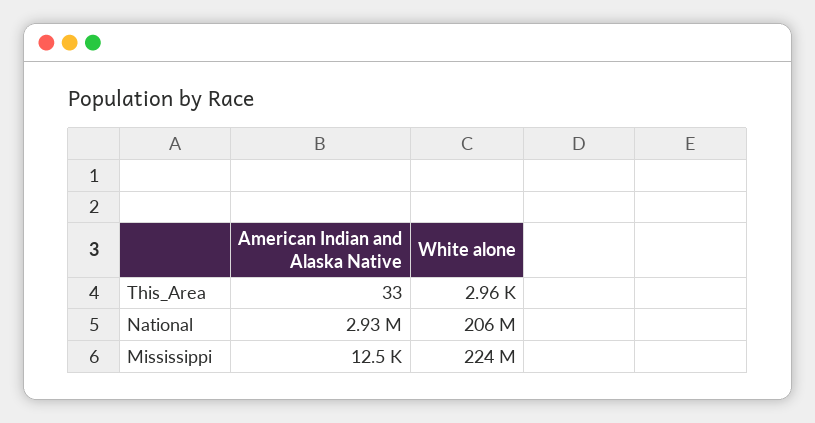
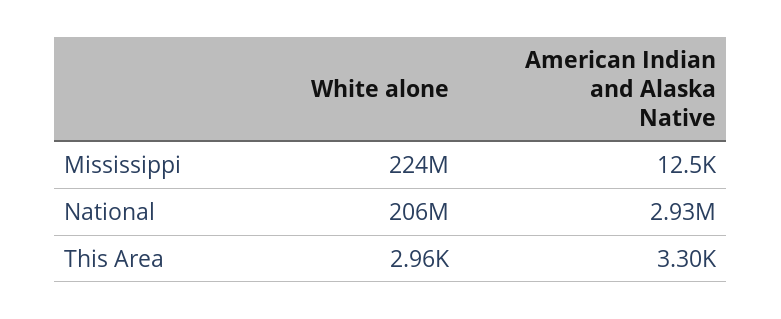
  {
    "American Indian and Alaska Native": {
-     "This_Area": 33,
+     "This_Area": 3300,
      "National": 2930000,
      "Mississippi": 12500
    },
    "White alone": {
      "This_Area": 2960,
      "National": 206000000,
      "Mississippi": 224000000
    }
  }

